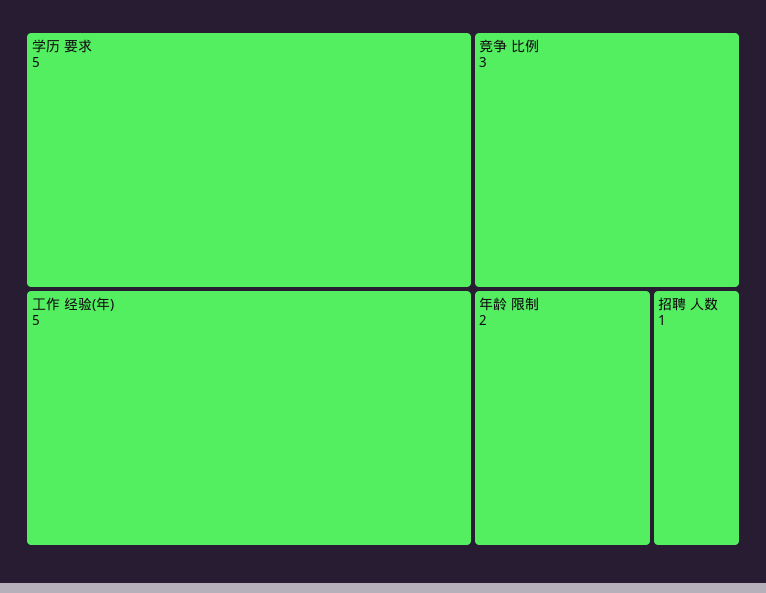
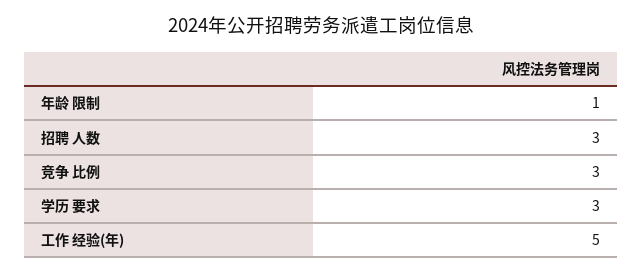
  {
-   "学历 要求": 5,
+   "学历 要求": 3,
    "工作 经验(年)": 5,
    "竞争 比例": 3,
-   "年龄 限制": 2,
+   "年龄 限制": 1,
-   "招聘 人数": 1
+   "招聘 人数": 3
  }

